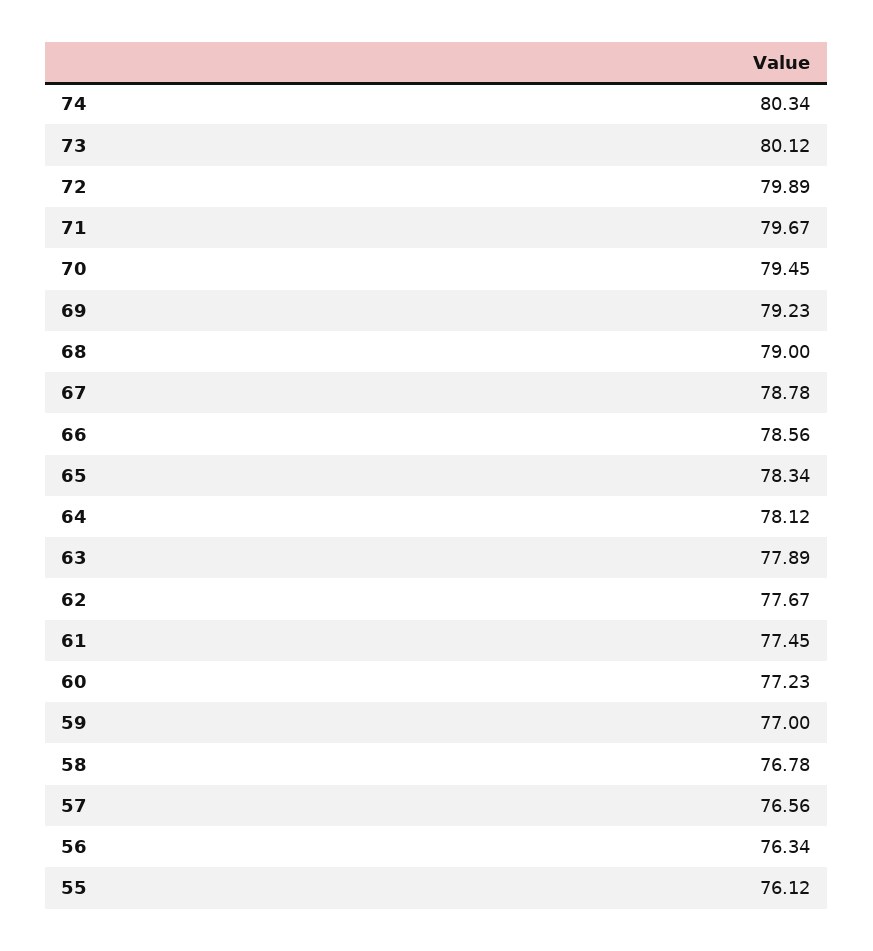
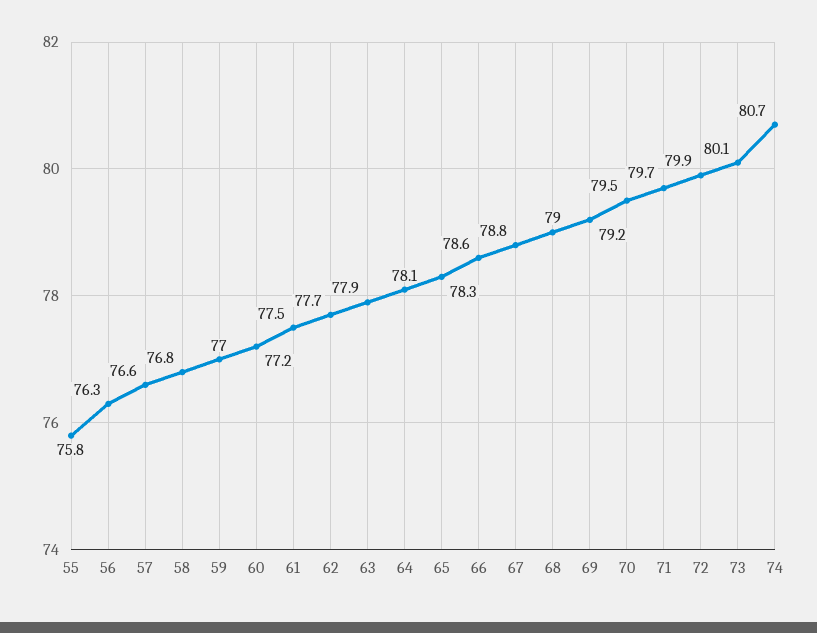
  {
-   "74": 80.34,
+   "74": 80.7,
    "73": 80.12,
    "72": 79.89,
    "71": 79.67,
    "70": 79.45,
    "69": 79.23,
    "68": 79,
    "67": 78.78,
    "66": 78.56,
    "65": 78.34,
    "64": 78.12,
    "63": 77.89,
    "62": 77.67,
    "61": 77.45,
    "60": 77.23,
    "59": 77,
    "58": 76.78,
    "57": 76.56,
    "56": 76.34,
-   "55": 76.12
+   "55": 75.8
  }

